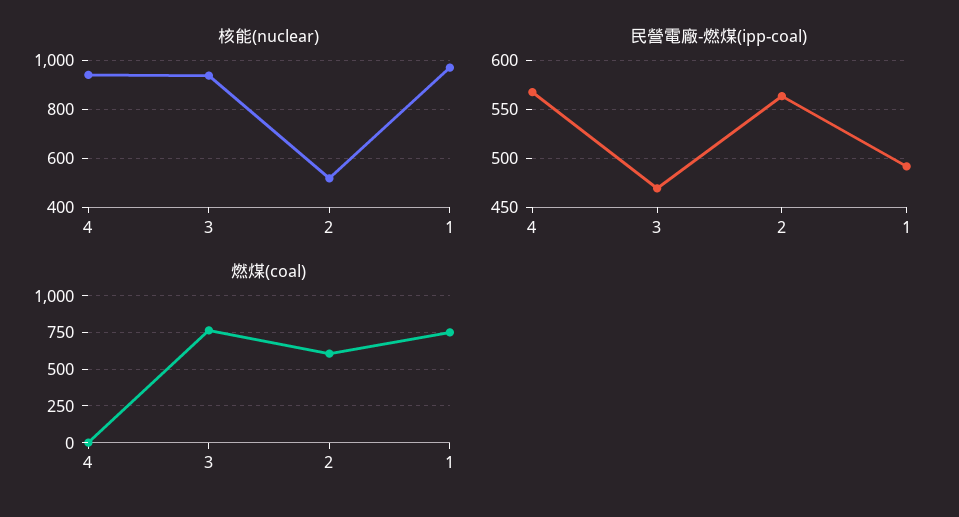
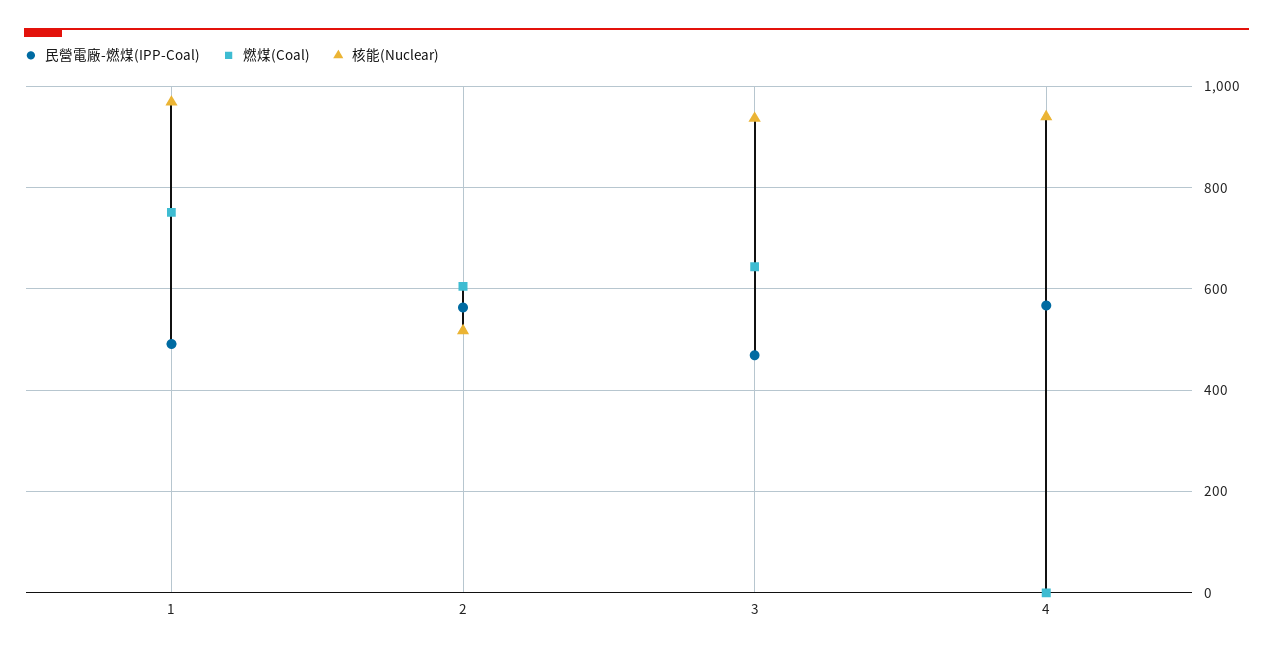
  {
    "核能(nuclear)": {
      "4": 940,
      "3": 940,
      "2": 520,
      "1": 960
    },
    "民營電廠-燃煤(ipp-coal)": {
      "4": 570,
      "3": 470,
      "2": 560,
      "1": 490
    },
    "燃煤(coal)": {
      "4": 0,
-     "3": 750,
+     "3": 640,
      "2": 600,
      "1": 760
    }
  }

